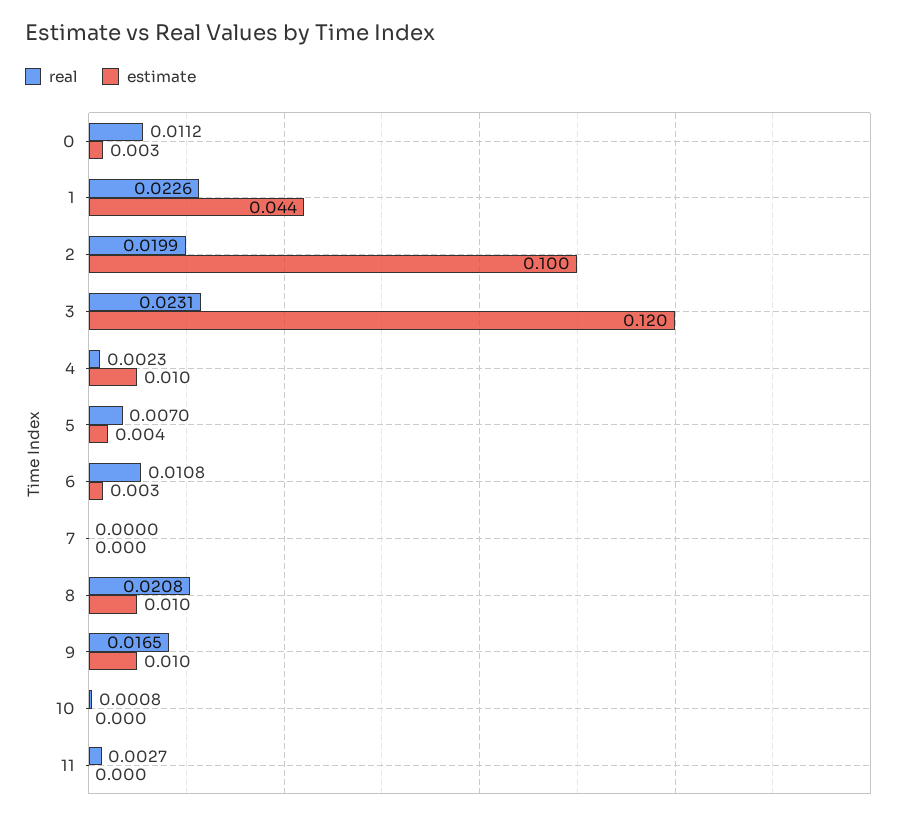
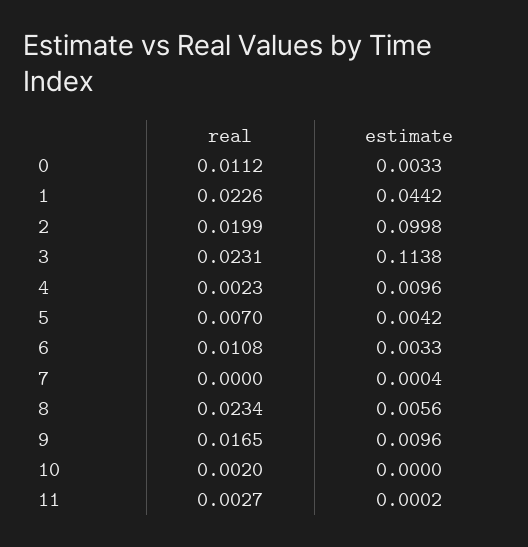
  {
    "real": {
      "0": 0.0112,
      "1": 0.0226,
      "2": 0.0199,
      "3": 0.0231,
      "4": 0.0023,
      "5": 0.007,
      "6": 0.0108,
      "7": 0,
-     "8": 0.0208,
+     "8": 0.0234,
      "9": 0.0165,
-     "10": 0.0008,
+     "10": 0.002,
      "11": 0.0027
    },
    "estimate": {
      "0": 0.0033,
      "1": 0.0442,
      "2": 0.0998,
-     "3": 0.12,
+     "3": 0.1138,
      "4": 0.0096,
      "5": 0.0042,
      "6": 0.0033,
      "7": 0.0004,
-     "8": 0.01,
+     "8": 0.0056,
      "9": 0.0096,
      "10": 0,
      "11": 0.0002
    }
  }

